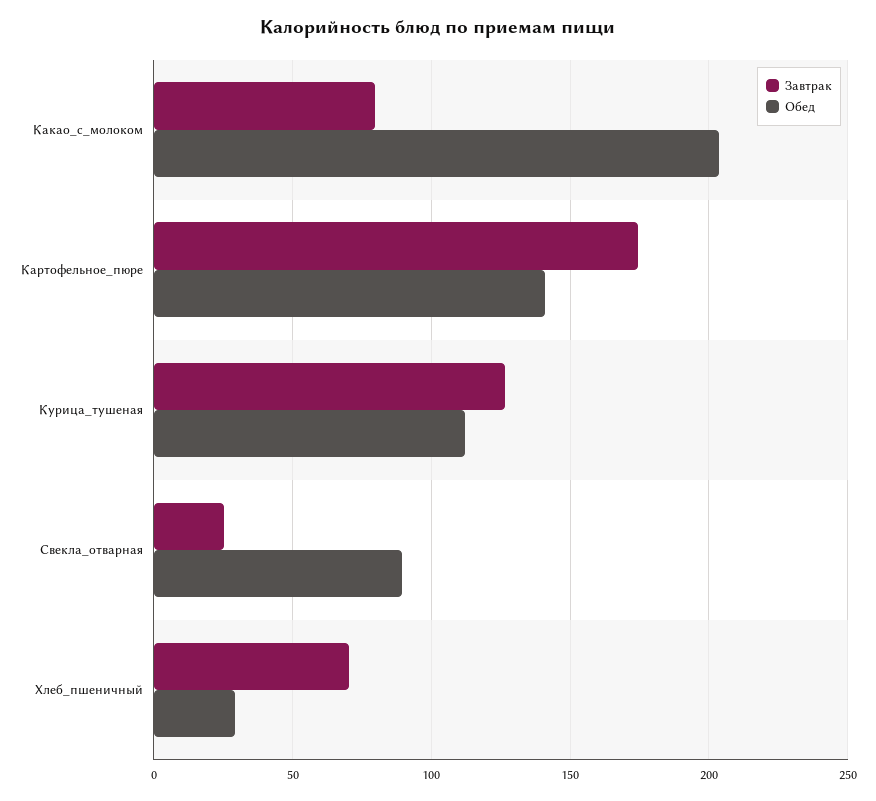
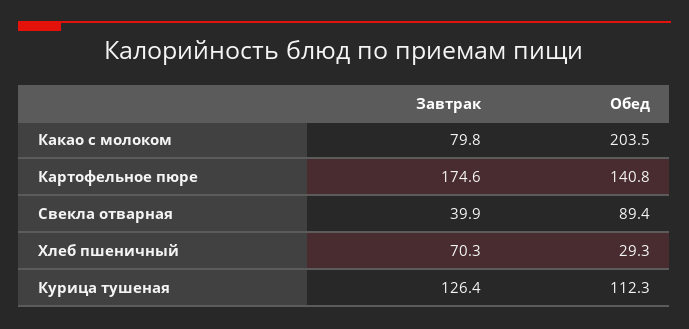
  {
    "Завтрак": {
      "Какао_с_молоком": 79.8,
      "Картофельное_пюре": 174.6,
      "Курица_тушеная": 126.4,
-     "Свекла_отварная": 25,
+     "Свекла_отварная": 39.9,
      "Хлеб_пшеничный": 70.3
    },
    "Обед": {
      "Какао_с_молоком": 203.5,
      "Картофельное_пюре": 140.8,
      "Курица_тушеная": 112.3,
      "Свекла_отварная": 89.4,
      "Хлеб_пшеничный": 29.3
    }
  }

